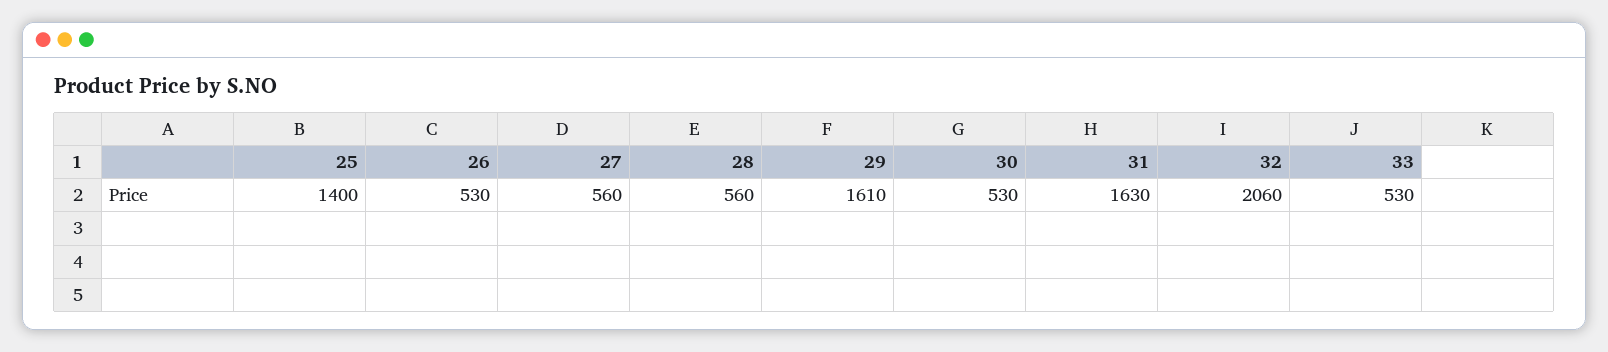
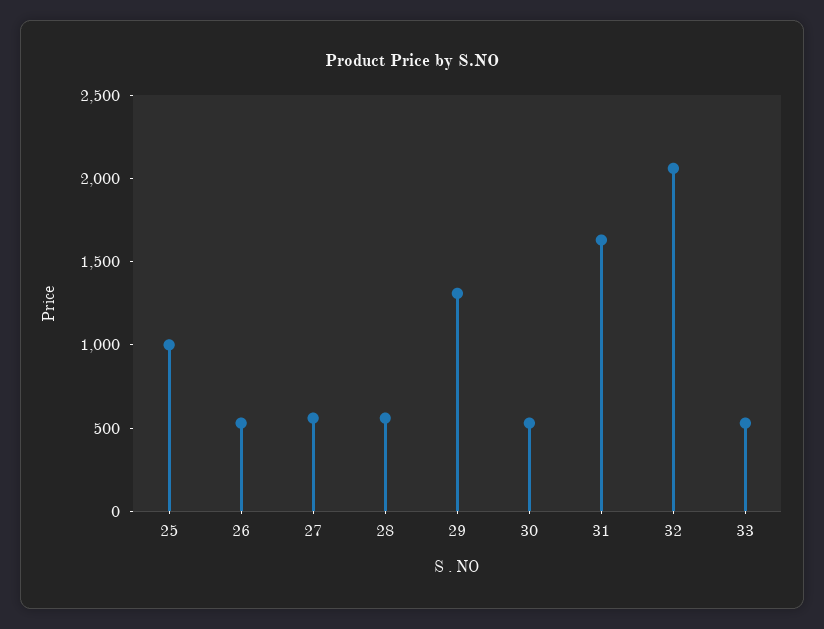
  {
-   "25": 1400,
+   "25": 1000,
    "26": 530,
    "27": 560,
    "28": 560,
-   "29": 1610,
+   "29": 1300,
    "30": 530,
    "31": 1630,
    "32": 2060,
    "33": 530
  }

